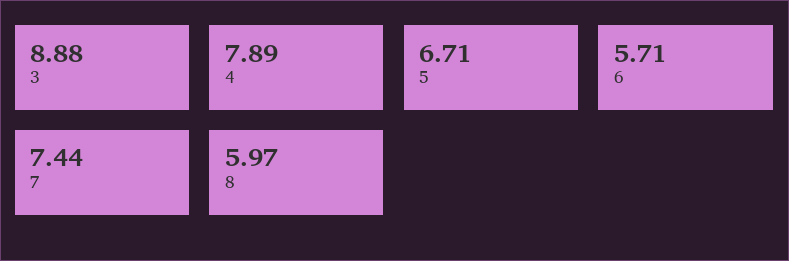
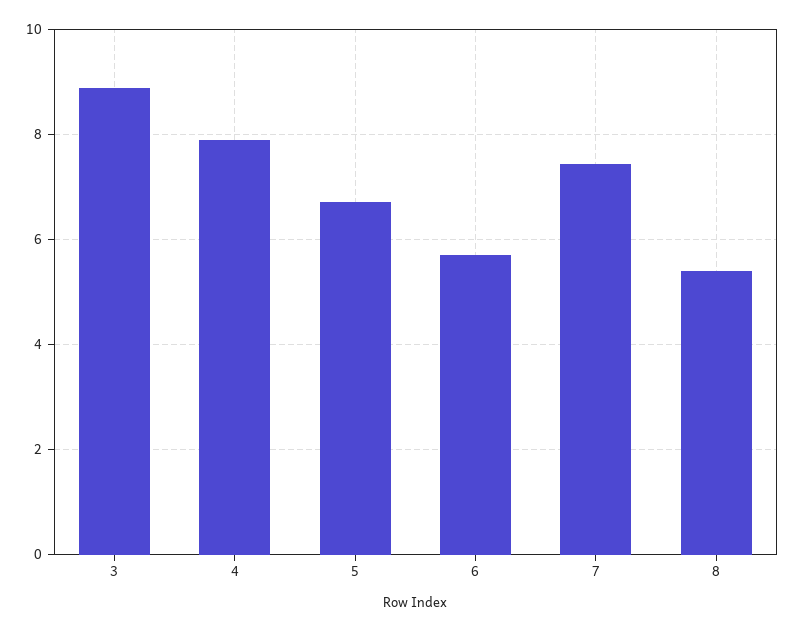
  {
    "3": 8.88,
    "4": 7.89,
    "5": 6.71,
    "6": 5.71,
    "7": 7.44,
-   "8": 5.97
+   "8": 5.4
  }

